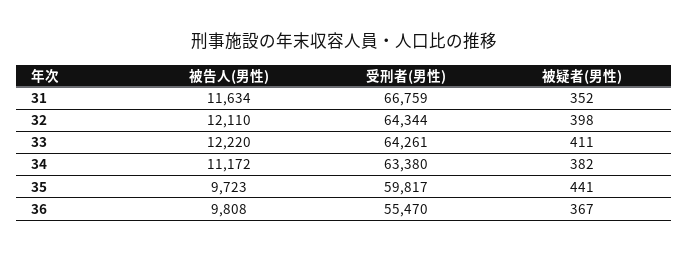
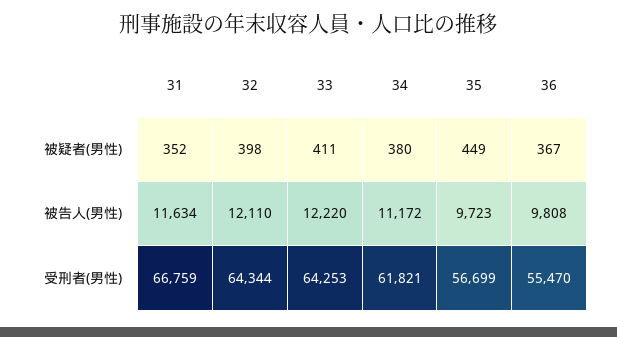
  {
    "被告人(男性)": {
      "31": 11634,
      "32": 12110,
      "33": 12220,
      "34": 11172,
      "35": 9723,
      "36": 9808
    },
    "受刑者(男性)": {
      "31": 66759,
      "32": 64344,
-     "33": 64261,
+     "33": 64253,
-     "34": 63380,
+     "34": 61821,
-     "35": 59817,
+     "35": 56699,
      "36": 55470
    },
    "被疑者(男性)": {
      "31": 352,
      "32": 398,
      "33": 411,
-     "34": 382,
+     "34": 380,
-     "35": 441,
+     "35": 449,
      "36": 367
    }
  }

